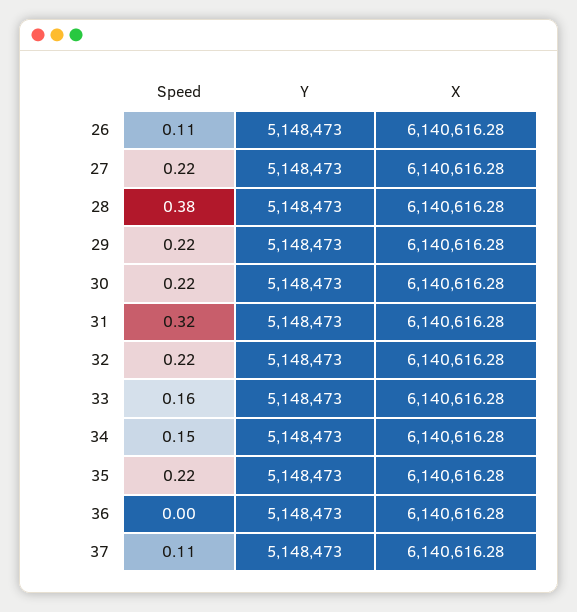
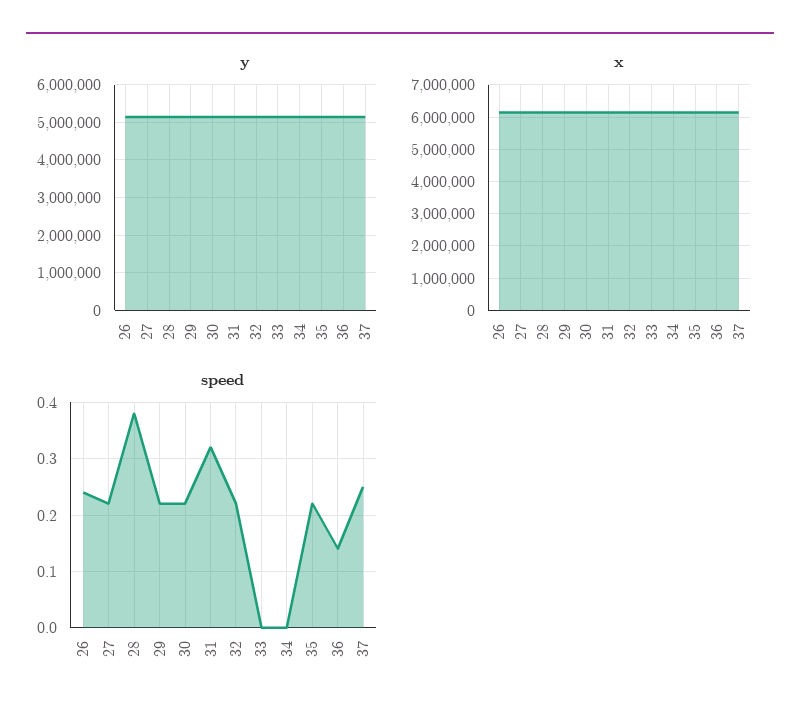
  {
    "Speed": {
-     "26": 0.11,
+     "26": 0.25,
      "27": 0.22,
      "28": 0.38,
      "29": 0.22,
      "30": 0.22,
      "31": 0.32,
      "32": 0.22,
-     "33": 0.16,
+     "33": 0,
-     "34": 0.15,
+     "34": 0,
      "35": 0.22,
-     "36": 0,
+     "36": 0.15,
-     "37": 0.11
+     "37": 0.25
    },
    "Y": {
      "26": 5148473,
      "27": 5148473,
      "28": 5148473,
      "29": 5148473,
      "30": 5148473,
      "31": 5148473,
      "32": 5148473,
      "33": 5148473,
      "34": 5148473,
      "35": 5148473,
      "36": 5148473,
      "37": 5148473
    },
    "X": {
      "26": 6140616.28,
      "27": 6140616.28,
      "28": 6140616.28,
      "29": 6140616.28,
      "30": 6140616.28,
      "31": 6140616.28,
      "32": 6140616.28,
      "33": 6140616.28,
      "34": 6140616.28,
      "35": 6140616.28,
      "36": 6140616.28,
      "37": 6140616.28
    }
  }

